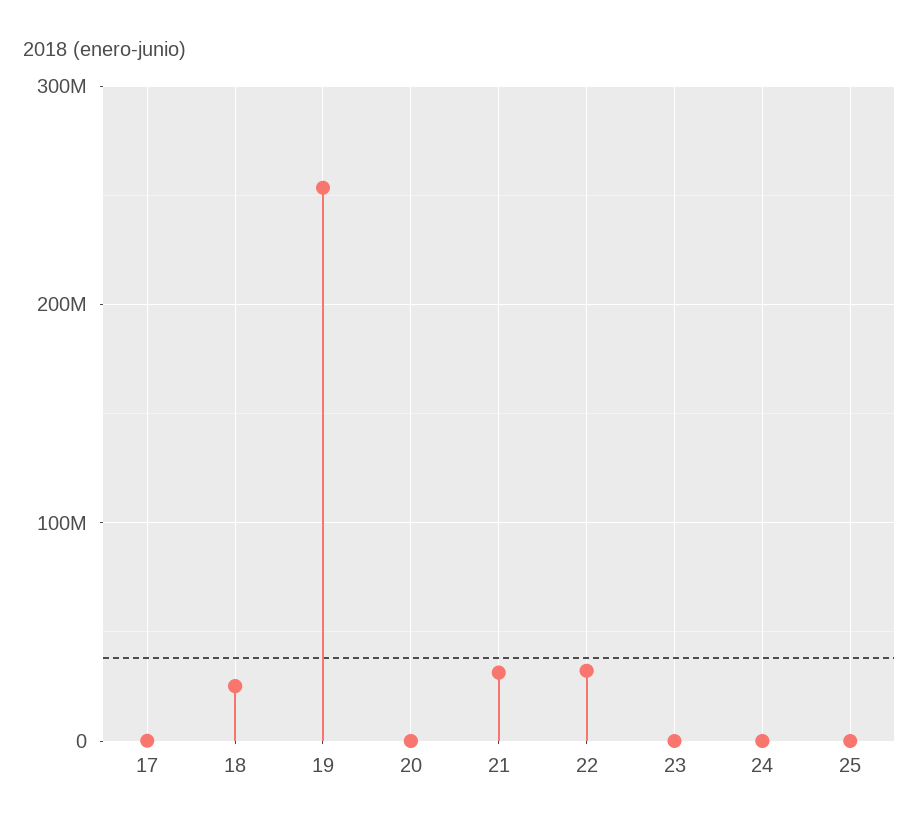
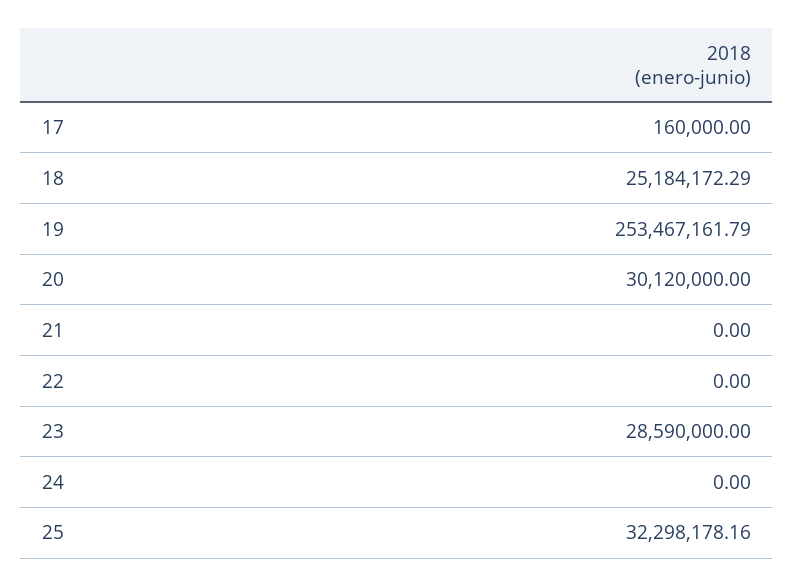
  {
    "17": 160000,
    "18": 25184172.29,
    "19": 253467161.79,
-   "20": 0,
+   "20": 30120000,
-   "21": 30000000,
+   "21": 0,
-   "22": 30000000,
+   "22": 0,
-   "23": 0,
+   "23": 28590000,
    "24": 0,
-   "25": 0
+   "25": 32298178.16
  }

